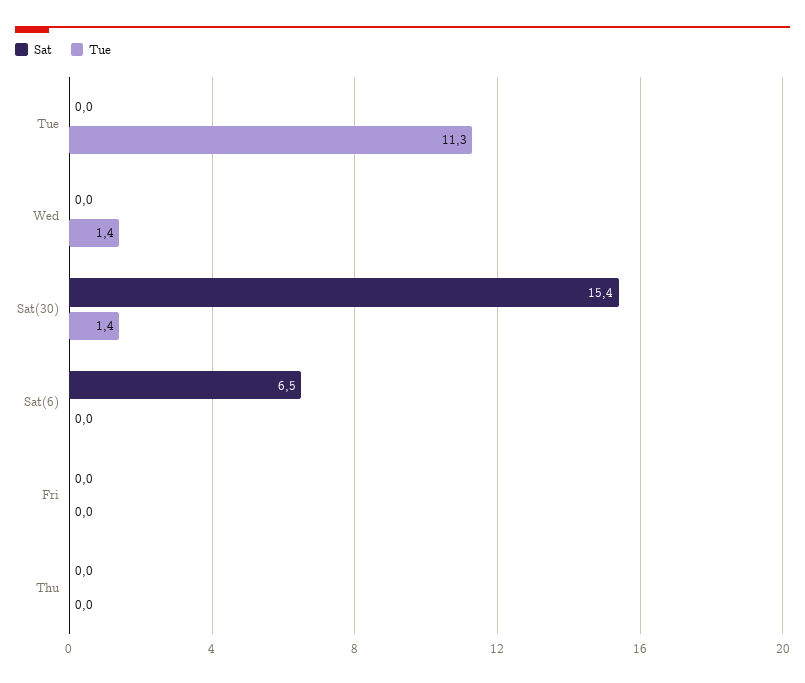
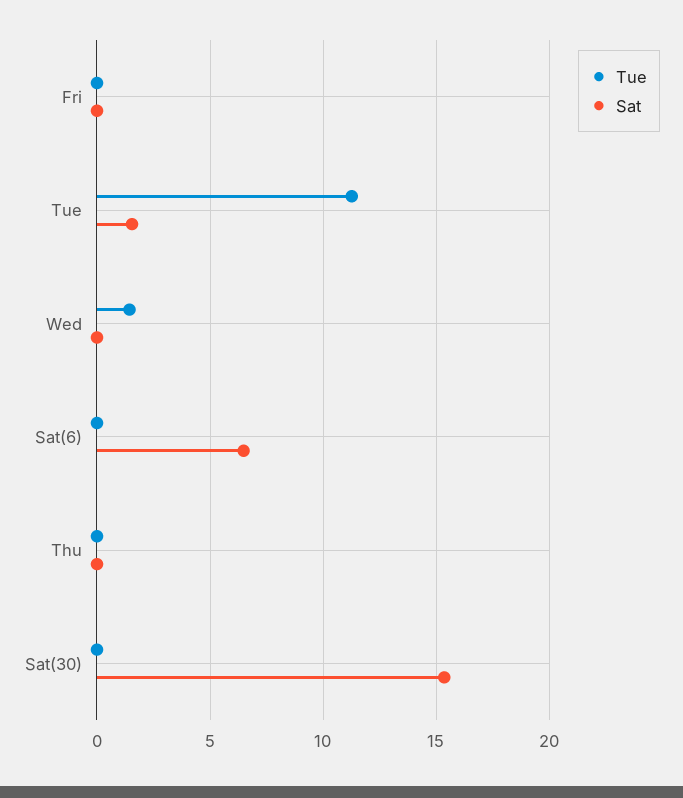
  {
    "Sat": {
-     "Tue": 0,
+     "Tue": 1.5,
      "Wed": 0,
      "Sat(30)": 15.4,
      "Sat(6)": 6.5,
      "Fri": 0,
      "Thu": 0
    },
    "Tue": {
      "Tue": 11.3,
      "Wed": 1.4,
-     "Sat(30)": 1.4,
+     "Sat(30)": 0,
      "Sat(6)": 0,
      "Fri": 0,
      "Thu": 0
    }
  }

